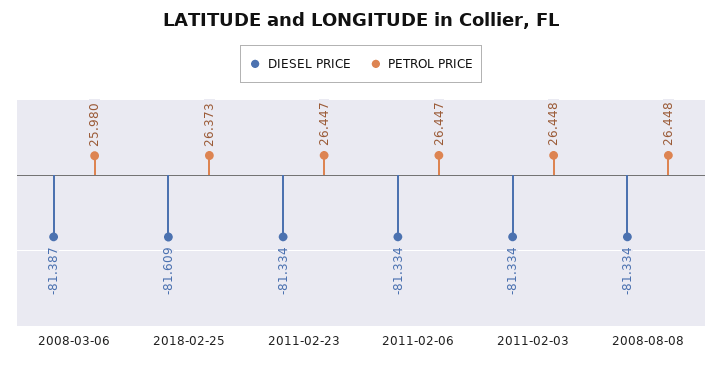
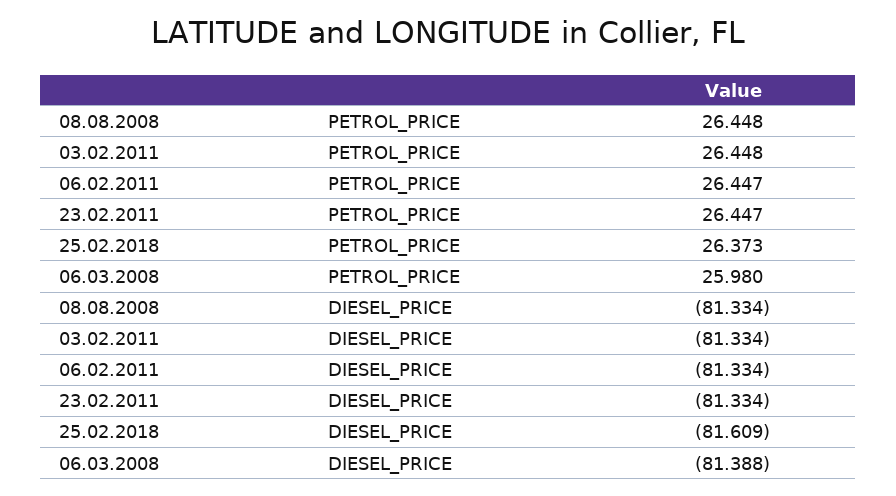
  {
    "DIESEL PRICE": {
-     "2008-03-06": -81.387,
+     "2008-03-06": -81.388,
      "2018-02-25": -81.609,
      "2011-02-23": -81.334,
      "2011-02-06": -81.334,
      "2011-02-03": -81.334,
      "2008-08-08": -81.334
    },
    "PETROL PRICE": {
      "2008-03-06": 25.98,
      "2018-02-25": 26.373,
      "2011-02-23": 26.447,
      "2011-02-06": 26.447,
      "2011-02-03": 26.448,
      "2008-08-08": 26.448
    }
  }

